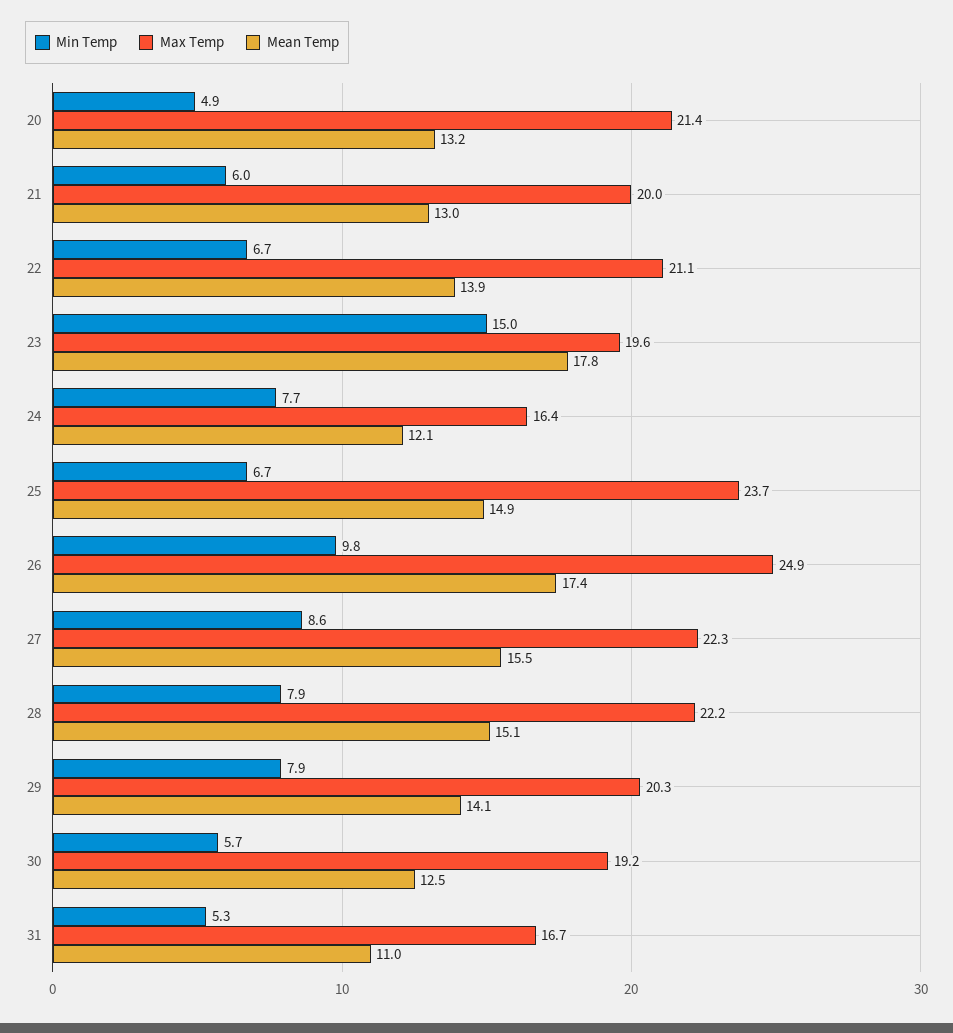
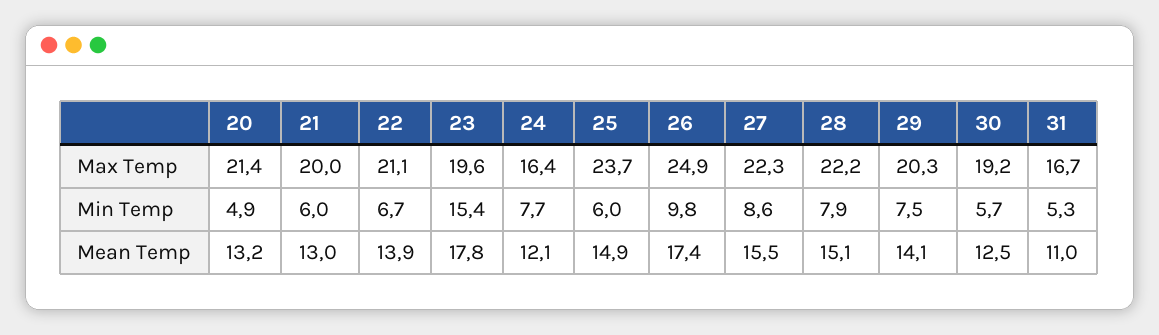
  {
    "Min Temp": {
      "20": 4.9,
      "21": 6,
      "22": 6.7,
-     "23": 15,
+     "23": 15.4,
      "24": 7.7,
-     "25": 6.7,
+     "25": 6,
      "26": 9.8,
      "27": 8.6,
      "28": 7.9,
-     "29": 7.9,
+     "29": 7.5,
      "30": 5.7,
      "31": 5.3
    },
    "Max Temp": {
      "20": 21.4,
      "21": 20,
      "22": 21.1,
      "23": 19.6,
      "24": 16.4,
      "25": 23.7,
      "26": 24.9,
      "27": 22.3,
      "28": 22.2,
      "29": 20.3,
      "30": 19.2,
      "31": 16.7
    },
    "Mean Temp": {
      "20": 13.2,
      "21": 13,
      "22": 13.9,
      "23": 17.8,
      "24": 12.1,
      "25": 14.9,
      "26": 17.4,
      "27": 15.5,
      "28": 15.1,
      "29": 14.1,
      "30": 12.5,
      "31": 11
    }
  }

